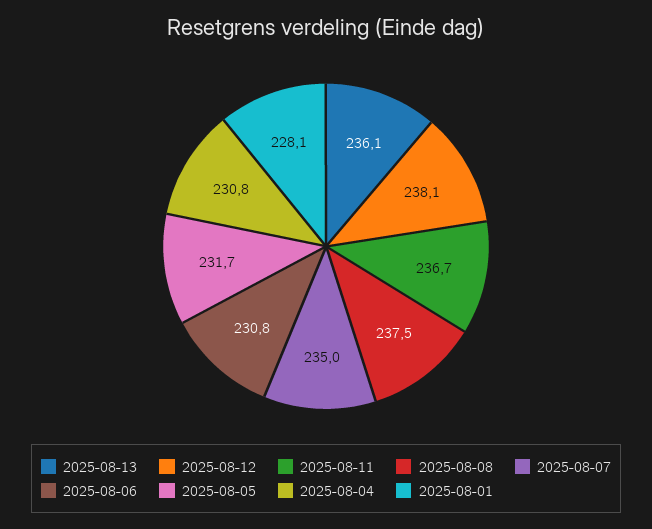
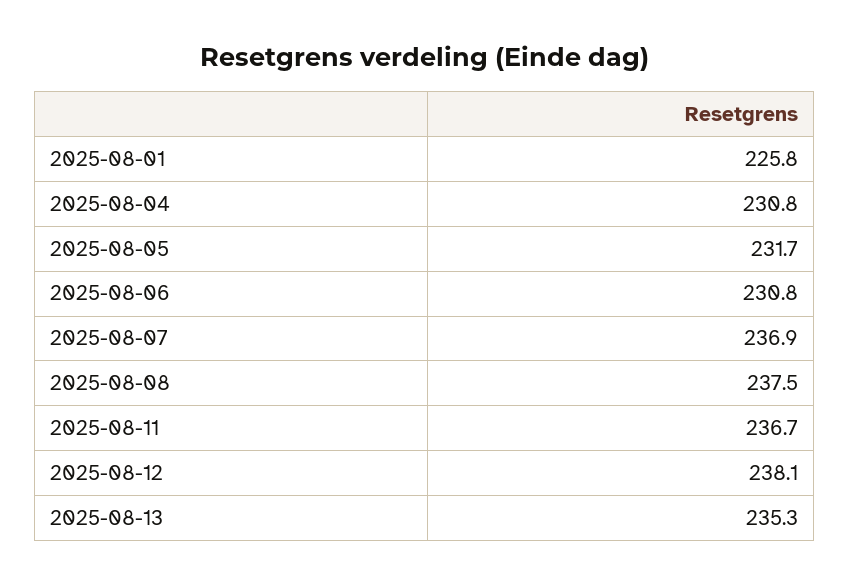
  {
-   "2025-08-13": 236.1,
+   "2025-08-13": 235.3,
    "2025-08-12": 238.1,
    "2025-08-11": 236.7,
    "2025-08-08": 237.5,
-   "2025-08-07": 235,
+   "2025-08-07": 236.9,
    "2025-08-06": 230.8,
    "2025-08-05": 231.7,
    "2025-08-04": 230.8,
-   "2025-08-01": 228.1
+   "2025-08-01": 225.8
  }

